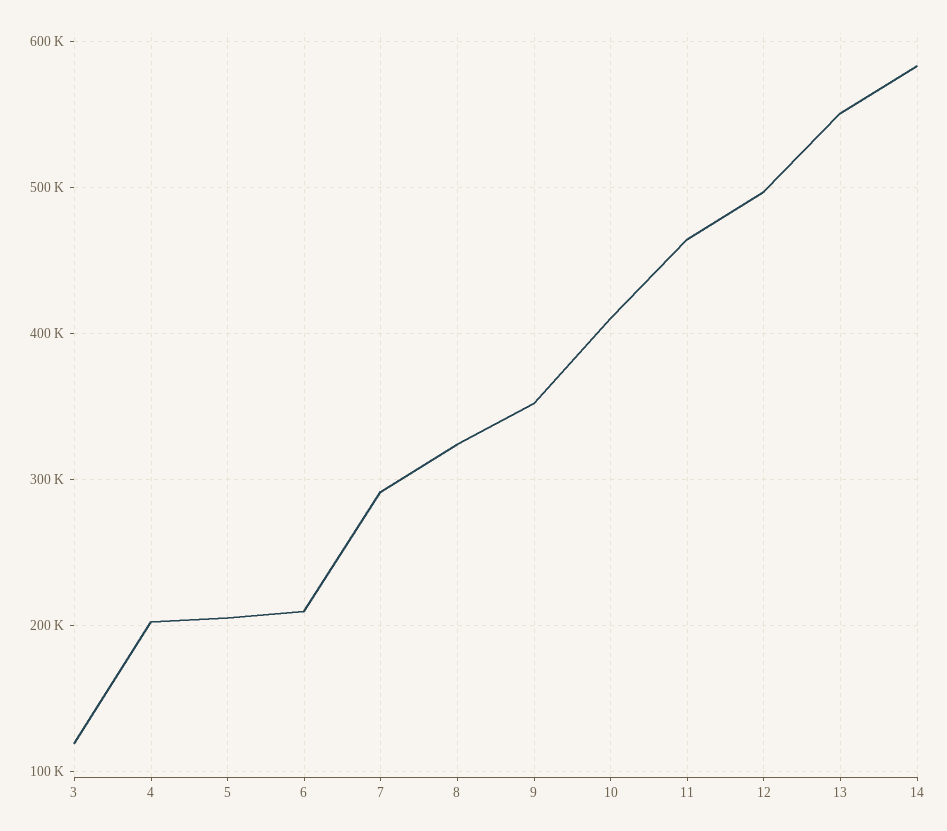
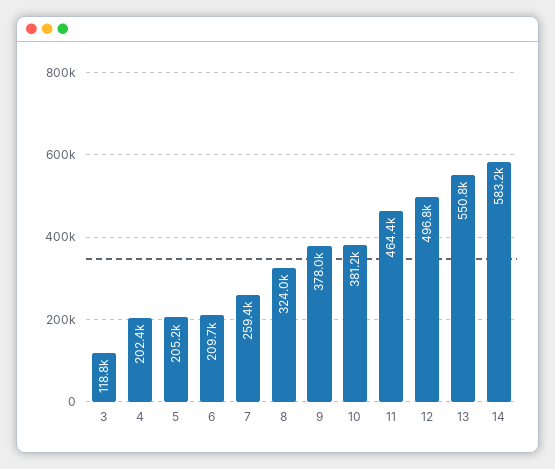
  {
    "3": 118800,
    "4": 202400,
    "5": 205200,
    "6": 209700,
-   "7": 290000,
+   "7": 259400,
    "8": 324000,
-   "9": 350000,
+   "9": 378000,
-   "10": 410000,
+   "10": 381200,
    "11": 464400,
    "12": 496800,
    "13": 550800,
    "14": 583200
  }

